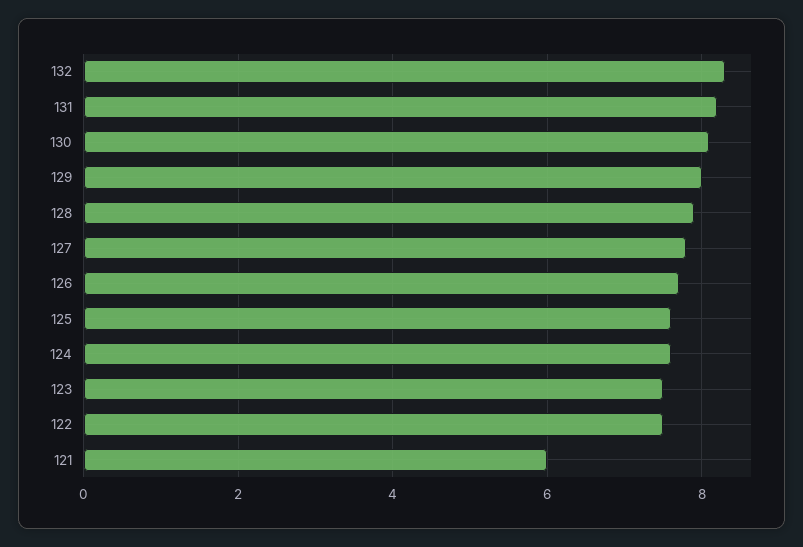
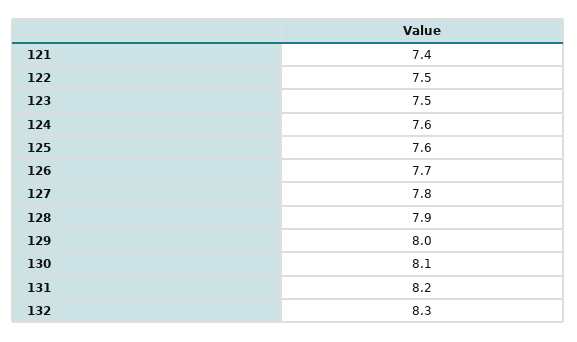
  {
    "132": 8.3,
    "131": 8.2,
    "130": 8.1,
    "129": 8,
    "128": 7.9,
    "127": 7.8,
    "126": 7.7,
    "125": 7.6,
    "124": 7.6,
    "123": 7.5,
    "122": 7.5,
-   "121": 6
+   "121": 7.4
  }

